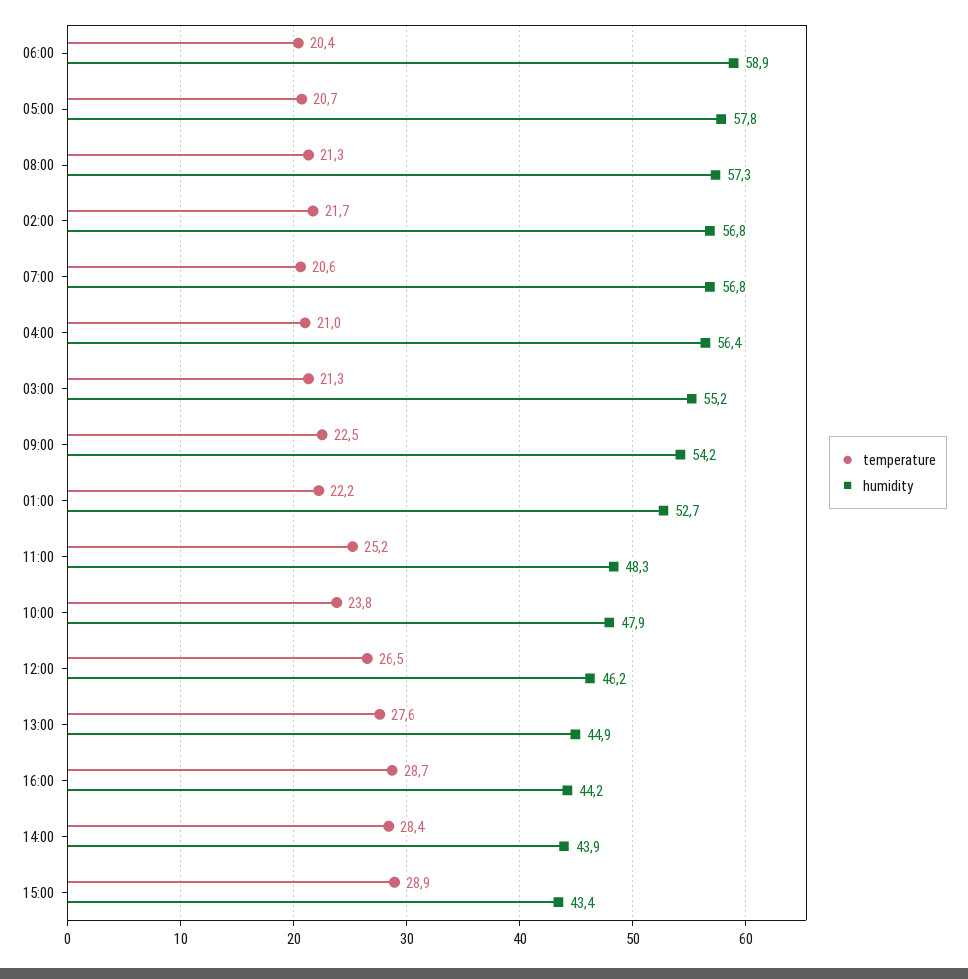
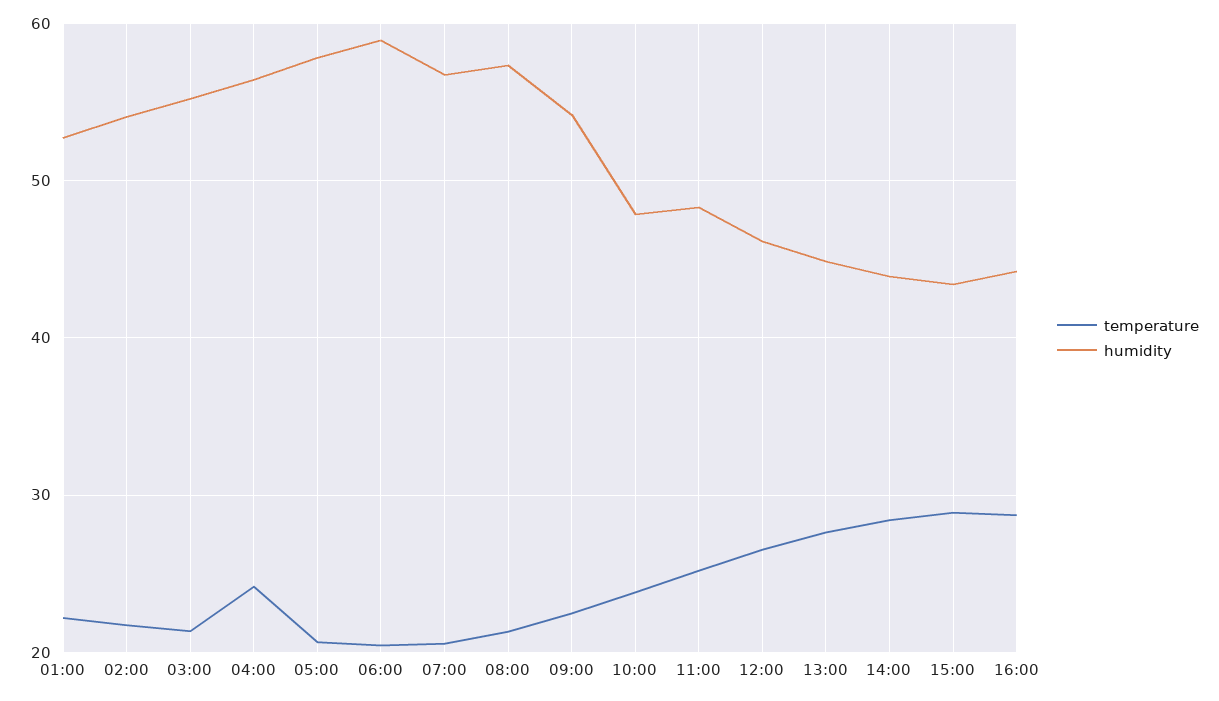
  {
    "temperature": {
      "06:00": 20.4,
      "05:00": 20.7,
      "08:00": 21.3,
      "02:00": 21.7,
      "07:00": 20.6,
-     "04:00": 21,
+     "04:00": 24,
      "03:00": 21.3,
      "09:00": 22.5,
      "01:00": 22.2,
      "11:00": 25.2,
      "10:00": 23.8,
      "12:00": 26.5,
      "13:00": 27.6,
      "16:00": 28.7,
      "14:00": 28.4,
      "15:00": 28.9
    },
    "humidity": {
      "06:00": 58.9,
      "05:00": 57.8,
      "08:00": 57.3,
-     "02:00": 56.8,
+     "02:00": 54,
      "07:00": 56.8,
      "04:00": 56.4,
      "03:00": 55.2,
      "09:00": 54.2,
      "01:00": 52.7,
      "11:00": 48.3,
      "10:00": 47.9,
      "12:00": 46.2,
      "13:00": 44.9,
      "16:00": 44.2,
      "14:00": 43.9,
      "15:00": 43.4
    }
  }

